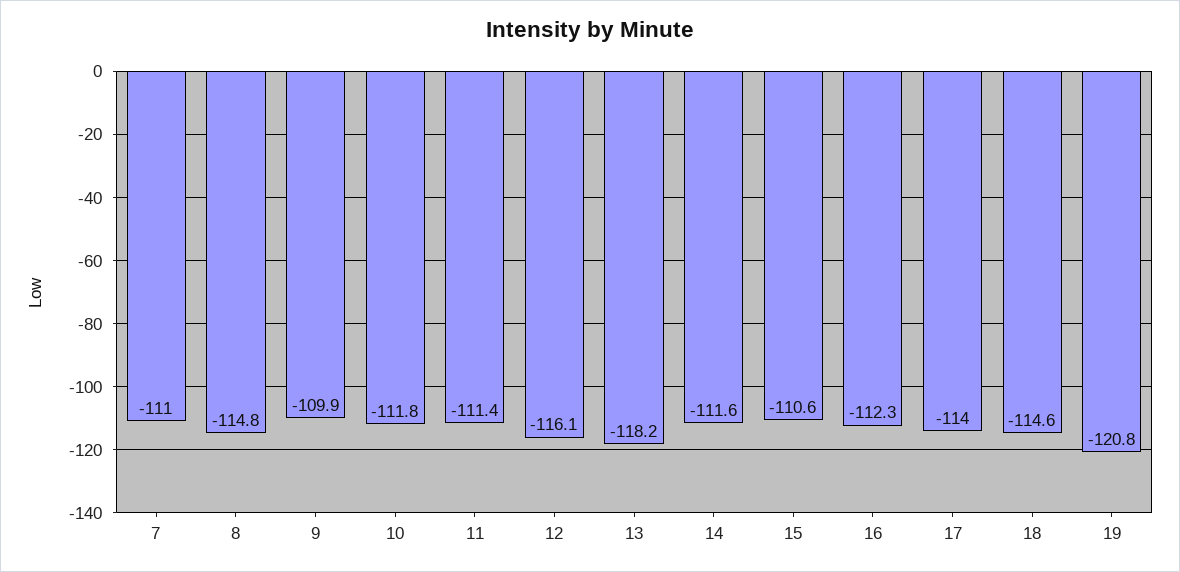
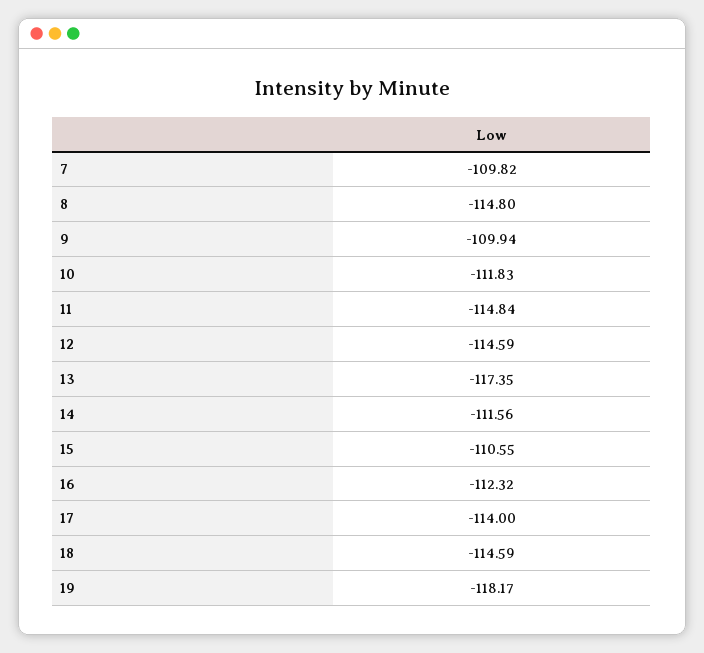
  {
-   "7": -111,
+   "7": -109.82,
    "8": -114.8,
    "9": -109.94,
    "10": -111.83,
-   "11": -111.4,
+   "11": -114.84,
-   "12": -116.1,
+   "12": -114.59,
-   "13": -118.2,
+   "13": -117.35,
    "14": -111.56,
    "15": -110.55,
    "16": -112.32,
    "17": -114,
    "18": -114.59,
-   "19": -120.8
+   "19": -118.17
  }

